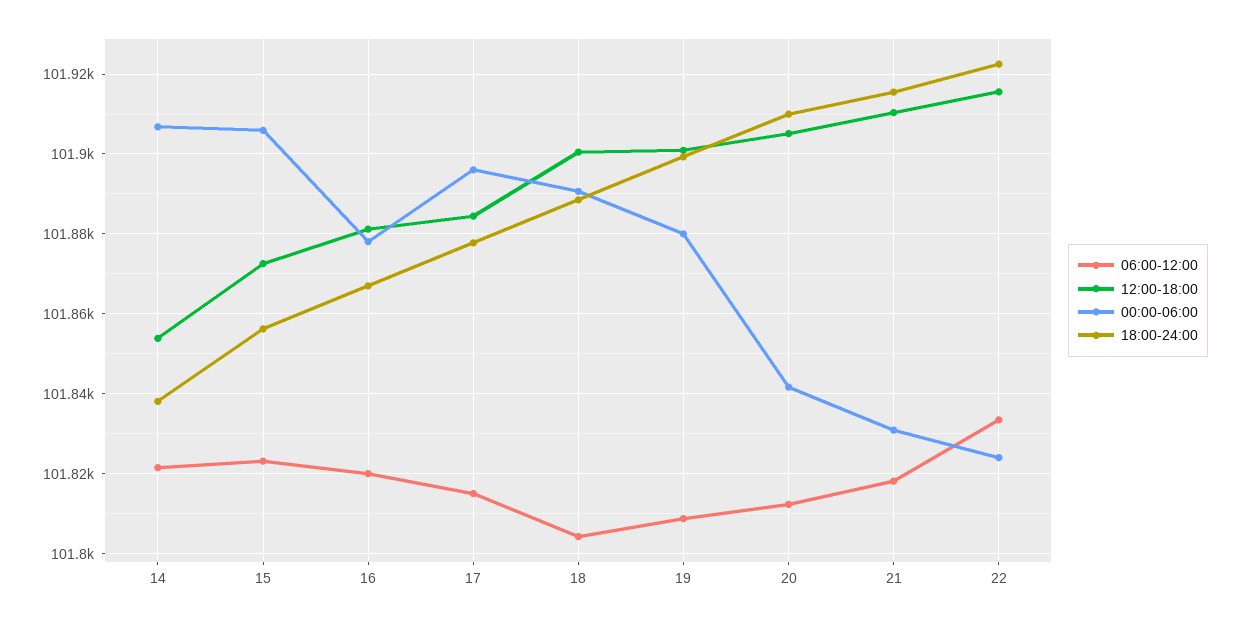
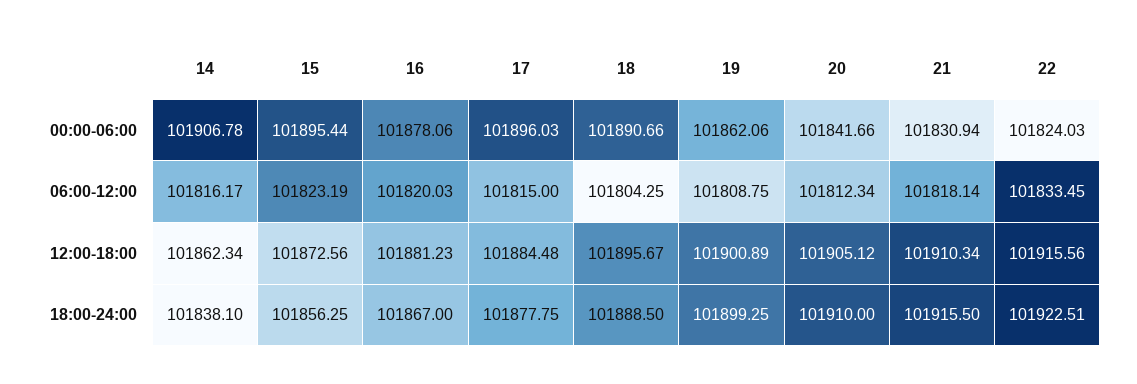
  {
    "06:00-12:00": {
-     "14": 101822,
+     "14": 101816.17,
      "15": 101823.19,
      "16": 101820.03,
      "17": 101815,
      "18": 101804.25,
      "19": 101808.75,
      "20": 101812.34,
      "21": 101818.14,
      "22": 101833.45
    },
    "12:00-18:00": {
-     "14": 101854,
+     "14": 101862.34,
      "15": 101872.56,
      "16": 101881.23,
      "17": 101884.48,
-     "18": 101900,
+     "18": 101895.67,
      "19": 101900.89,
      "20": 101905.12,
      "21": 101910.34,
      "22": 101915.56
    },
    "00:00-06:00": {
      "14": 101906.78,
-     "15": 101906,
+     "15": 101895.44,
      "16": 101878.06,
      "17": 101896.03,
      "18": 101890.66,
-     "19": 101880,
+     "19": 101862.06,
      "20": 101841.66,
      "21": 101830.94,
      "22": 101824.03
    },
    "18:00-24:00": {
      "14": 101838.1,
      "15": 101856.25,
      "16": 101867,
      "17": 101877.75,
      "18": 101888.5,
      "19": 101899.25,
      "20": 101910,
      "21": 101915.5,
      "22": 101922.51
    }
  }

